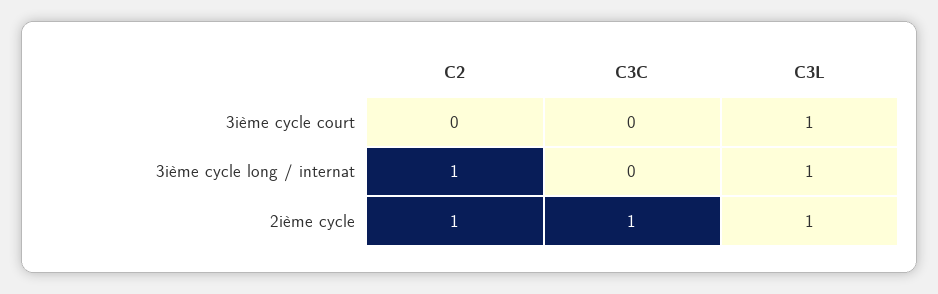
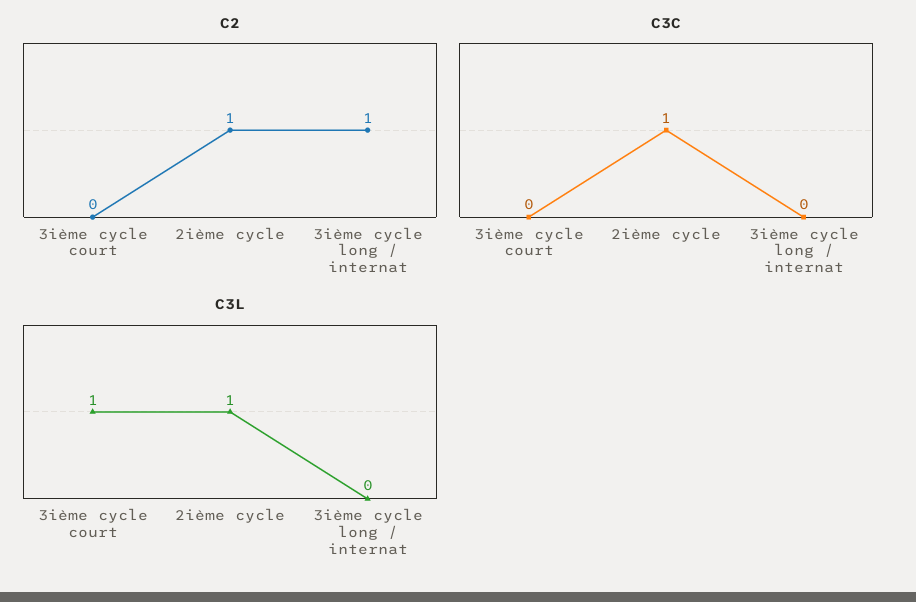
  {
    "C2": {
      "3ième cycle court": 0,
      "3ième cycle long / internat": 1,
      "2ième cycle": 1
    },
    "C3C": {
      "3ième cycle court": 0,
      "3ième cycle long / internat": 0,
      "2ième cycle": 1
    },
    "C3L": {
      "3ième cycle court": 1,
-     "3ième cycle long / internat": 1,
+     "3ième cycle long / internat": 0,
      "2ième cycle": 1
    }
  }

